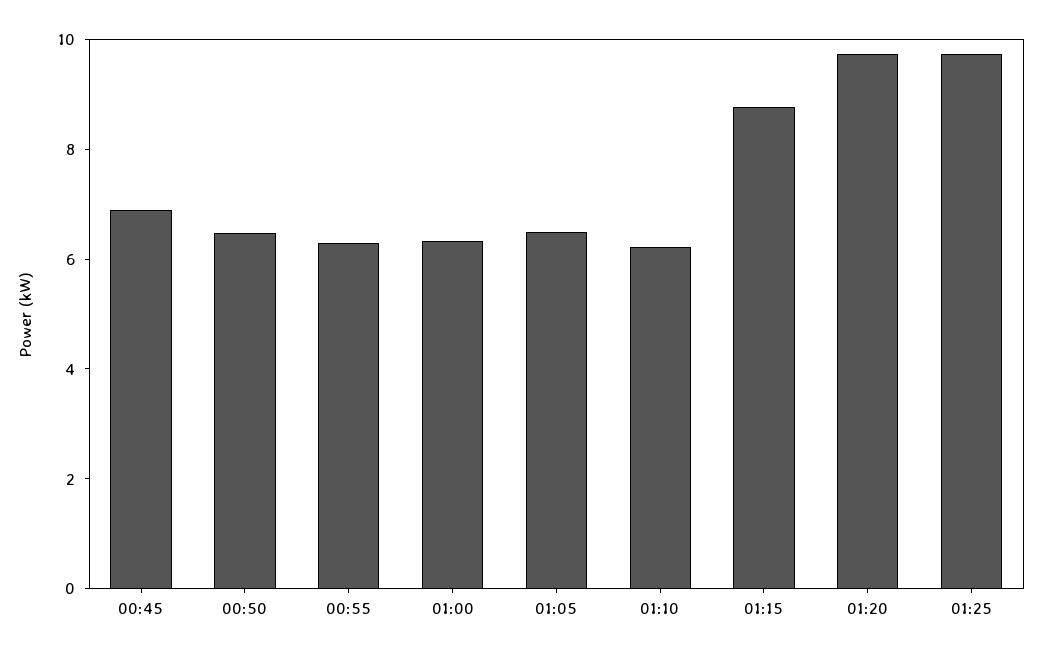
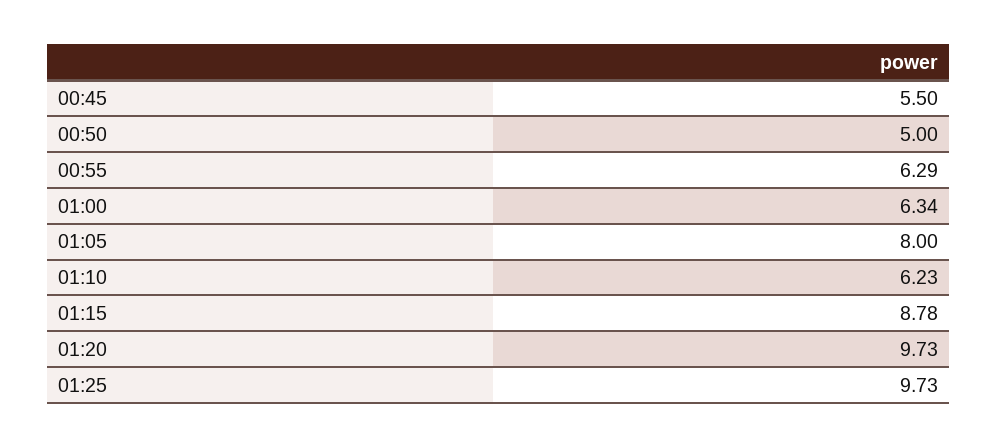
  {
-   "00:45": 7,
+   "00:45": 5.5,
-   "00:50": 6.5,
+   "00:50": 5,
    "00:55": 6.29,
    "01:00": 6.34,
-   "01:05": 6.5,
+   "01:05": 8,
    "01:10": 6.23,
    "01:15": 8.78,
    "01:20": 9.73,
    "01:25": 9.73
  }

